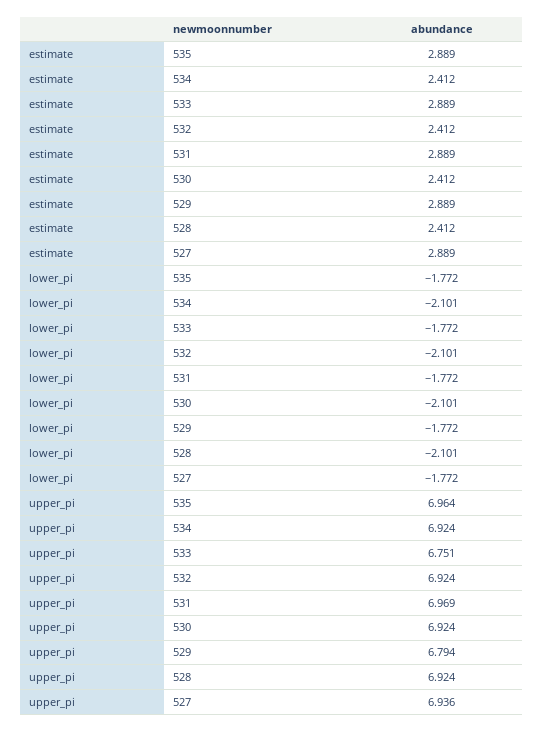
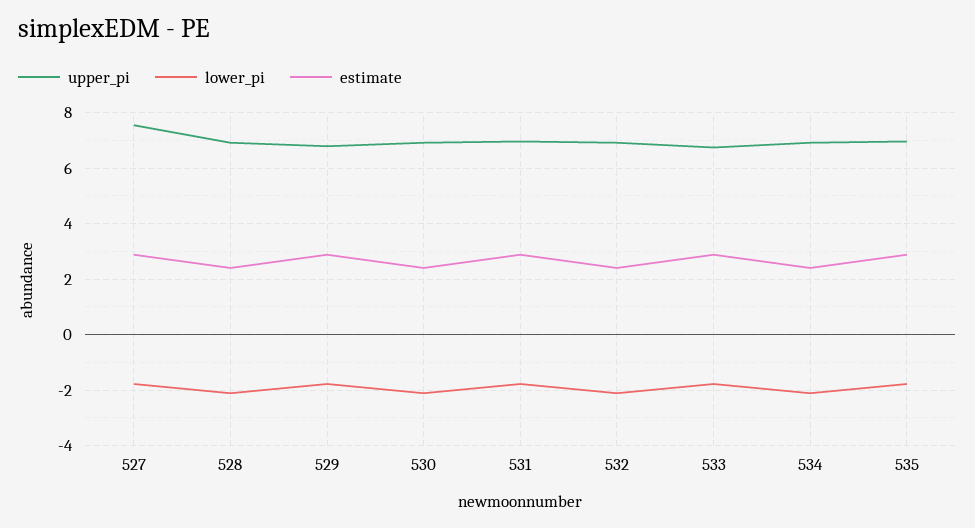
  {
    "estimate": {
      "535": 2.889,
      "534": 2.412,
      "533": 2.889,
      "532": 2.412,
      "531": 2.889,
      "530": 2.412,
      "529": 2.889,
      "528": 2.412,
      "527": 2.889
    },
    "lower_pi": {
      "535": -1.772,
      "534": -2.101,
      "533": -1.772,
      "532": -2.101,
      "531": -1.772,
      "530": -2.101,
      "529": -1.772,
      "528": -2.101,
      "527": -1.772
    },
    "upper_pi": {
      "535": 6.964,
      "534": 6.924,
      "533": 6.751,
      "532": 6.924,
      "531": 6.969,
      "530": 6.924,
      "529": 6.794,
      "528": 6.924,
-     "527": 6.936
+     "527": 7.5
    }
  }

